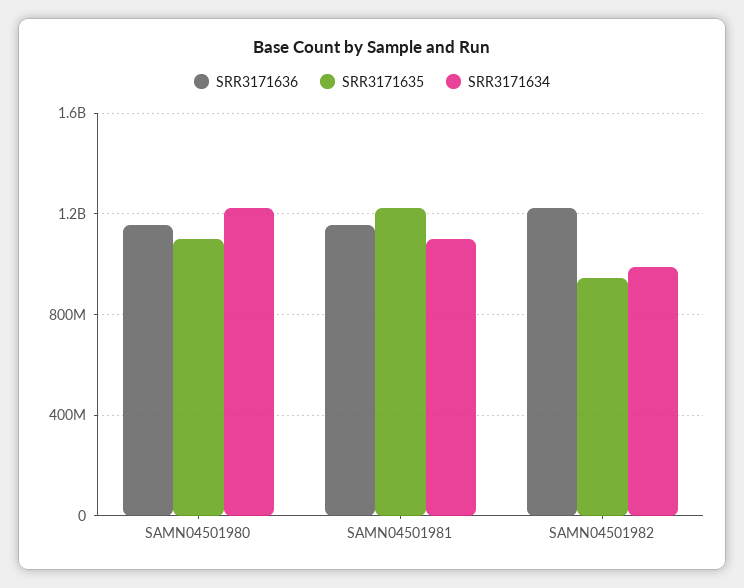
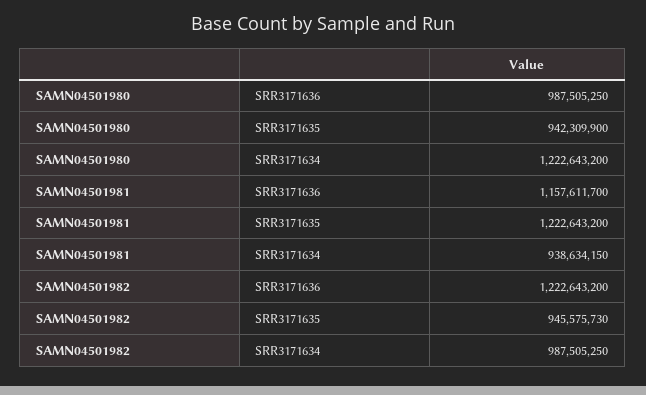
  {
    "SRR3171636": {
-     "SAMN04501980": 1150000000,
+     "SAMN04501980": 987505250,
      "SAMN04501981": 1157611700,
      "SAMN04501982": 1222643200
    },
    "SRR3171635": {
-     "SAMN04501980": 1100000000,
+     "SAMN04501980": 942309900,
      "SAMN04501981": 1222643200,
      "SAMN04501982": 945575730
    },
    "SRR3171634": {
      "SAMN04501980": 1222643200,
-     "SAMN04501981": 1100000000,
+     "SAMN04501981": 938634150,
      "SAMN04501982": 987505250
    }
  }

